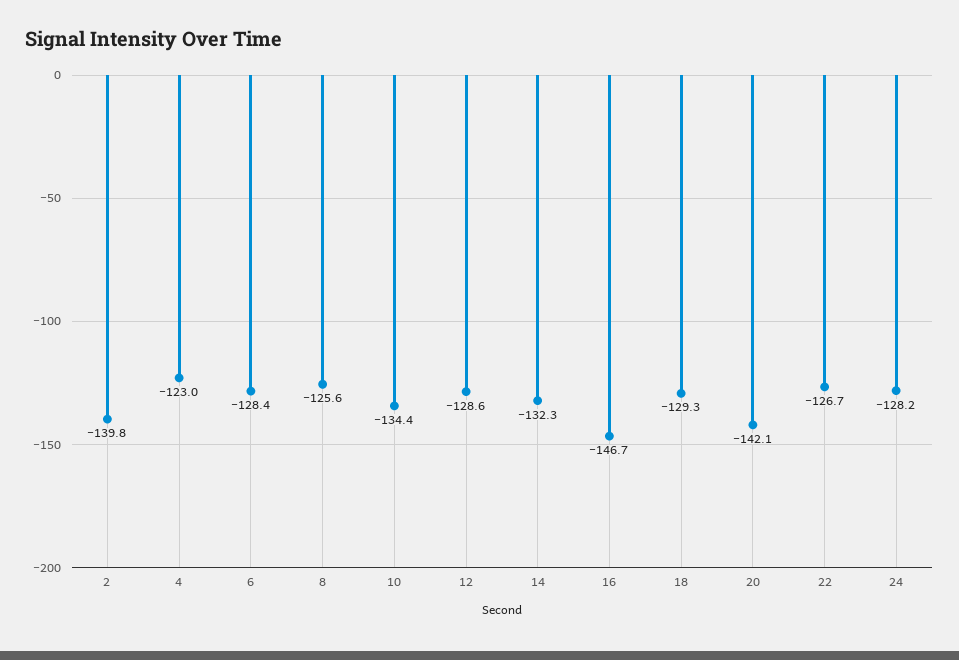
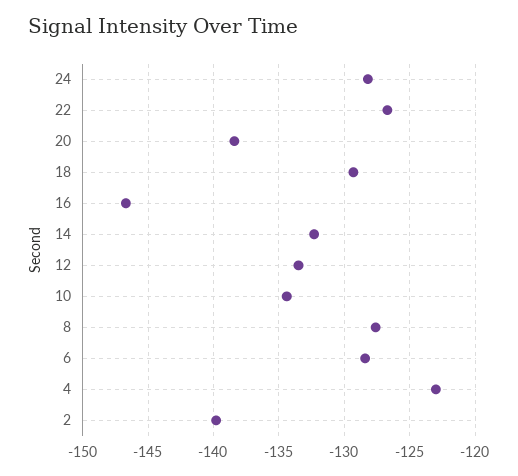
  {
    "2": -139.8,
    "4": -123,
    "6": -128.4,
-   "8": -125.6,
+   "8": -127.5,
    "10": -134.4,
-   "12": -128.6,
+   "12": -133.5,
    "14": -132.3,
    "16": -146.7,
    "18": -129.3,
-   "20": -142.1,
+   "20": -138.5,
    "22": -126.7,
    "24": -128.2
  }

